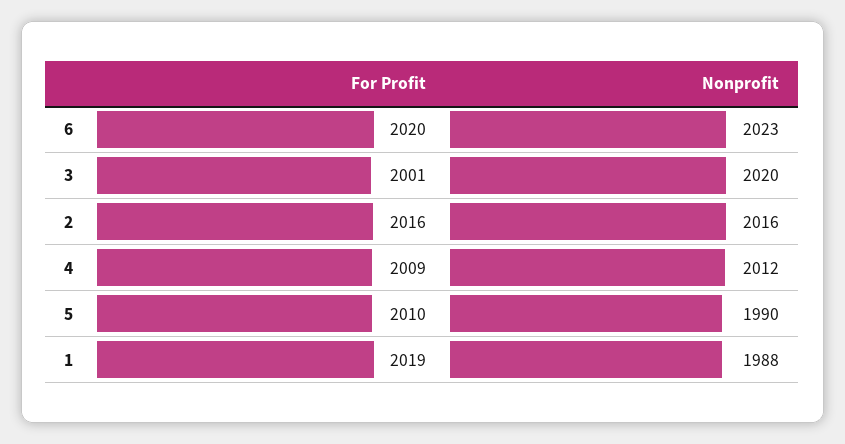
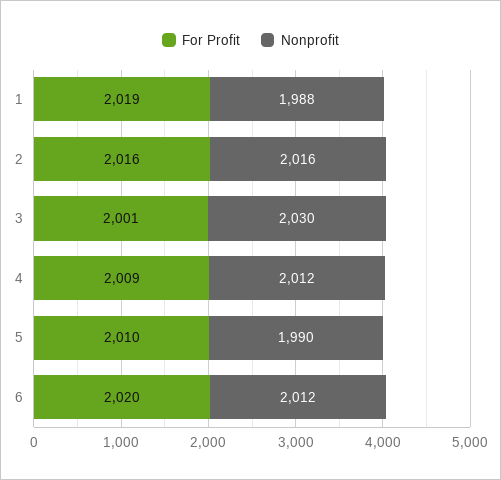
  {
    "For Profit": {
      "6": 2020,
      "3": 2001,
      "2": 2016,
      "4": 2009,
      "5": 2010,
      "1": 2019
    },
    "Nonprofit": {
-     "6": 2023,
+     "6": 2012,
-     "3": 2020,
+     "3": 2030,
      "2": 2016,
      "4": 2012,
      "5": 1990,
      "1": 1988
    }
  }

